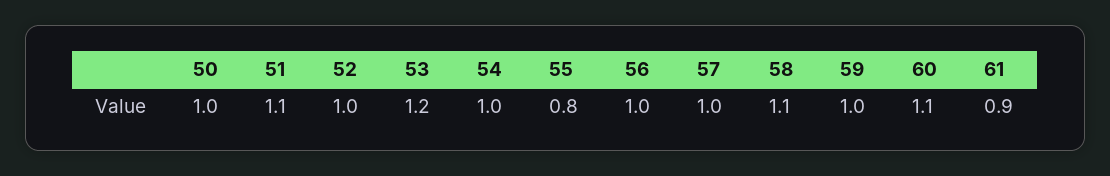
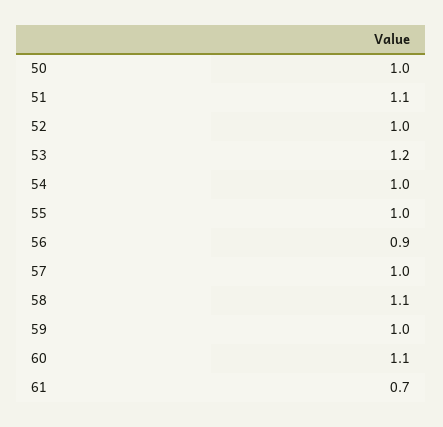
  {
    "50": 1,
    "51": 1.1,
    "52": 1,
    "53": 1.2,
    "54": 1,
-   "55": 0.8,
+   "55": 1,
-   "56": 1,
+   "56": 0.9,
    "57": 1,
    "58": 1.1,
    "59": 1,
    "60": 1.1,
-   "61": 0.9
+   "61": 0.7
  }

